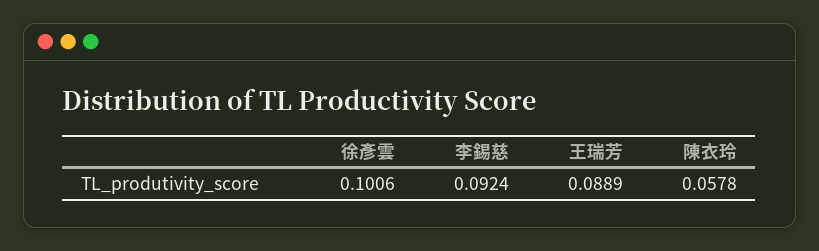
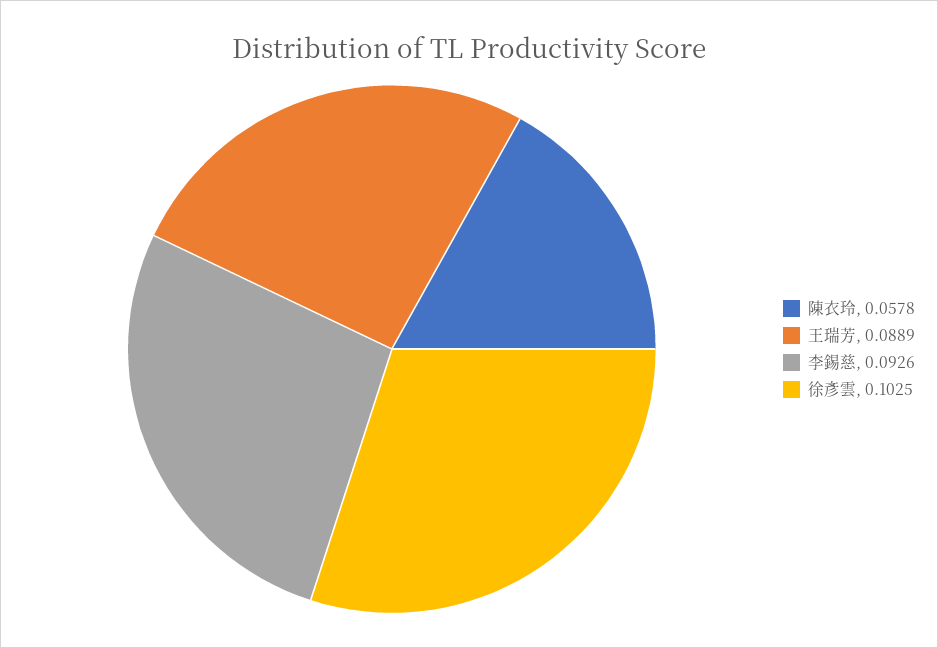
  {
-   "徐彥雲": 0.1006,
+   "徐彥雲": 0.1025,
-   "李錫慈": 0.0924,
+   "李錫慈": 0.0926,
    "王瑞芳": 0.0889,
    "陳衣玲": 0.0578
  }

